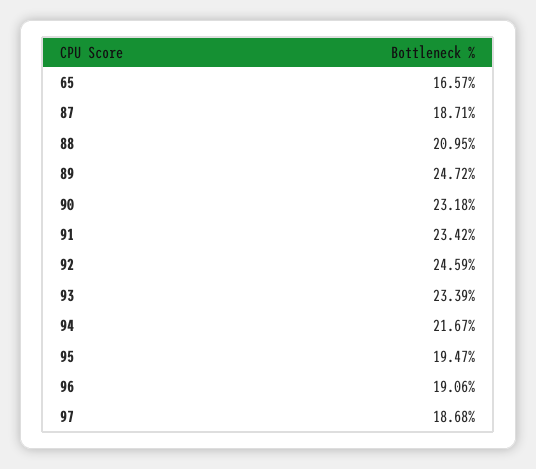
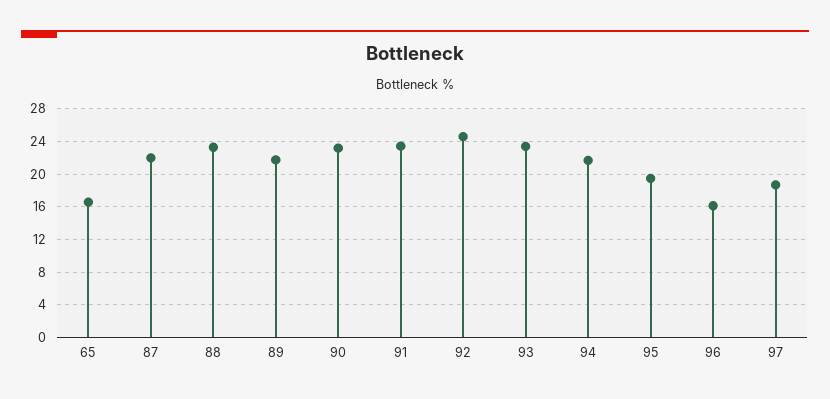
  {
    "65": 16.57,
-   "87": 18.71,
+   "87": 22,
-   "88": 20.95,
+   "88": 23,
-   "89": 24.72,
+   "89": 22,
    "90": 23.18,
    "91": 23.42,
    "92": 24.59,
    "93": 23.39,
    "94": 21.67,
    "95": 19.47,
-   "96": 19.06,
+   "96": 16,
    "97": 18.68
  }

